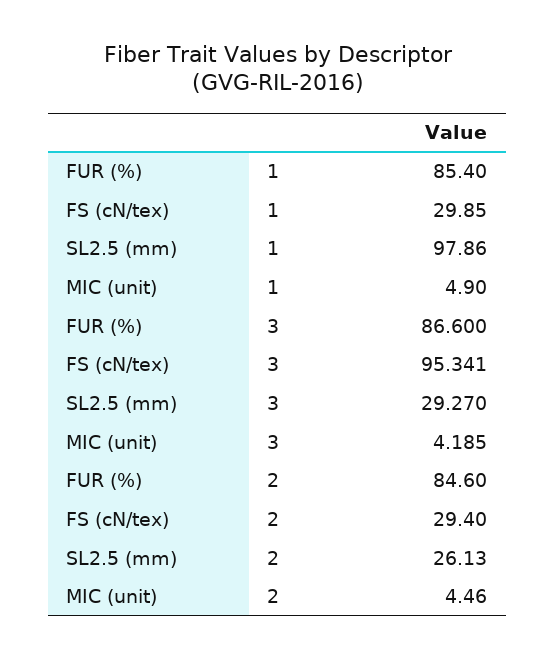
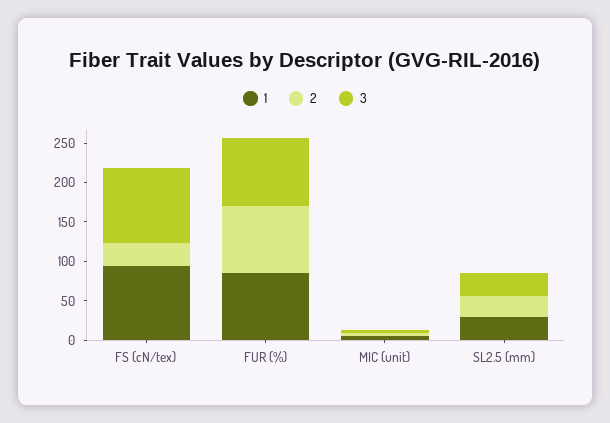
  {
    "1": {
      "FUR (%)": 85.4,
-     "FS (cN/tex)": 29.85,
+     "FS (cN/tex)": 100,
-     "SL2.5 (mm)": 97.86,
+     "SL2.5 (mm)": 25,
      "MIC (unit)": 4.9
    },
    "3": {
      "FUR (%)": 86.6,
      "FS (cN/tex)": 95.341,
      "SL2.5 (mm)": 29.27,
      "MIC (unit)": 4.185
    },
    "2": {
      "FUR (%)": 84.6,
      "FS (cN/tex)": 29.4,
      "SL2.5 (mm)": 26.13,
      "MIC (unit)": 4.46
    }
  }

